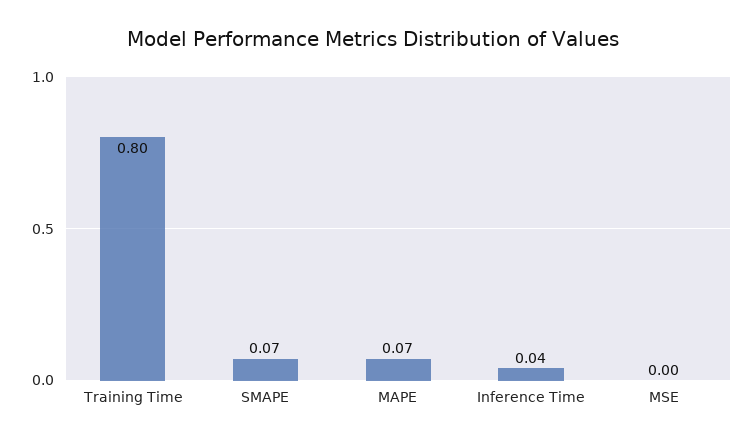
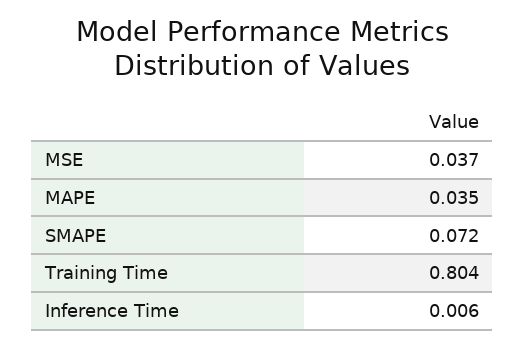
  {
    "Training Time": 0.804,
    "SMAPE": 0.072,
-   "MAPE": 0.07,
+   "MAPE": 0.035,
-   "Inference Time": 0.04,
+   "Inference Time": 0.006,
-   "MSE": 0
+   "MSE": 0.037
  }

